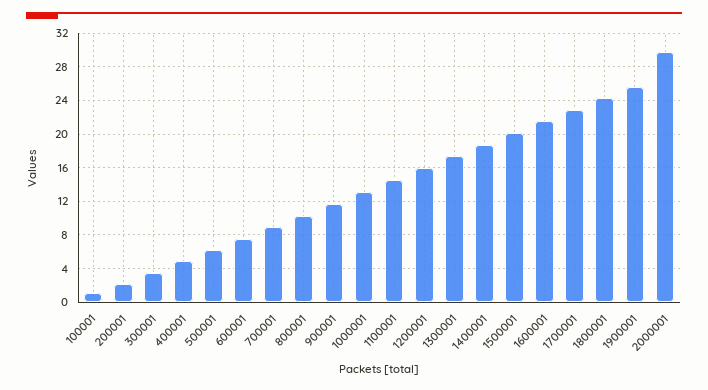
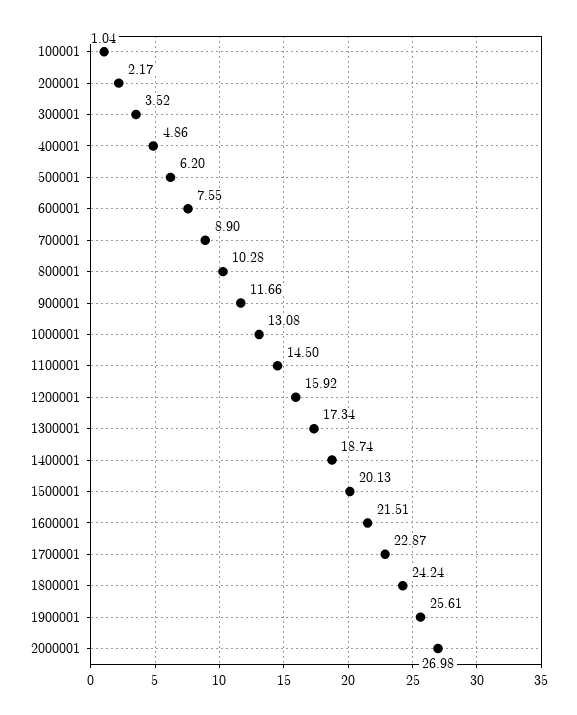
  {
    "100001": 1.04,
    "200001": 2.17,
    "300001": 3.52,
    "400001": 4.86,
    "500001": 6.2,
    "600001": 7.55,
    "700001": 8.9,
    "800001": 10.28,
    "900001": 11.66,
    "1000001": 13.08,
    "1100001": 14.5,
    "1200001": 15.92,
    "1300001": 17.34,
    "1400001": 18.74,
    "1500001": 20.13,
    "1600001": 21.51,
    "1700001": 22.87,
    "1800001": 24.24,
    "1900001": 25.61,
-   "2000001": 30
+   "2000001": 26.98
  }

